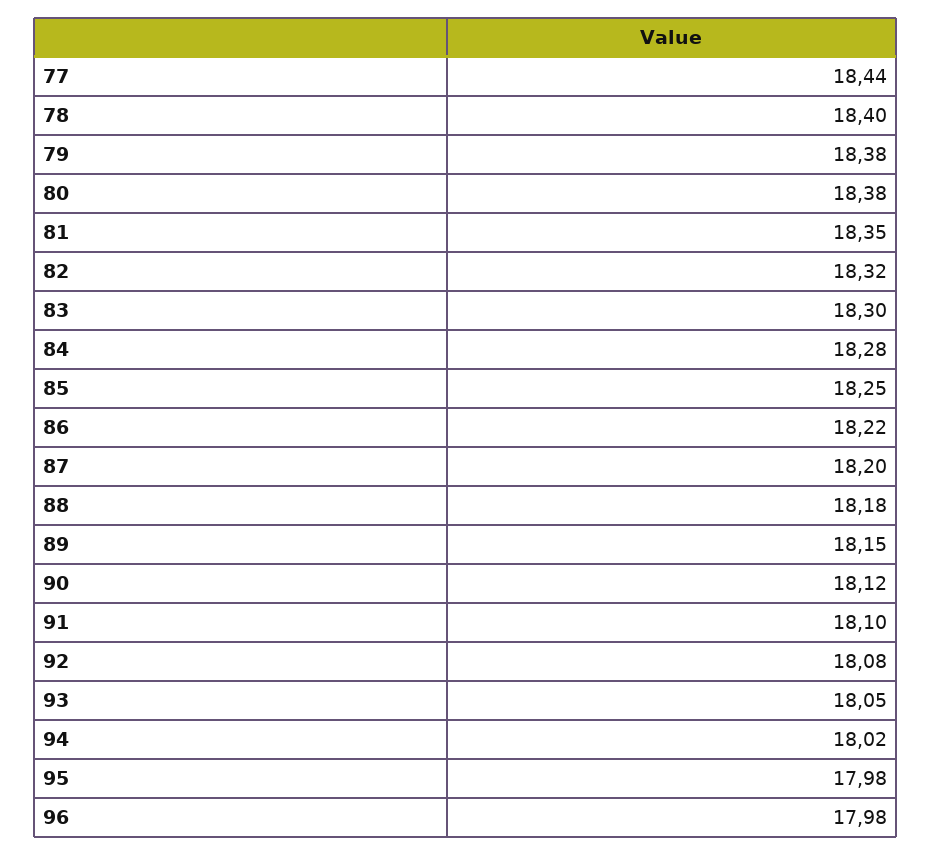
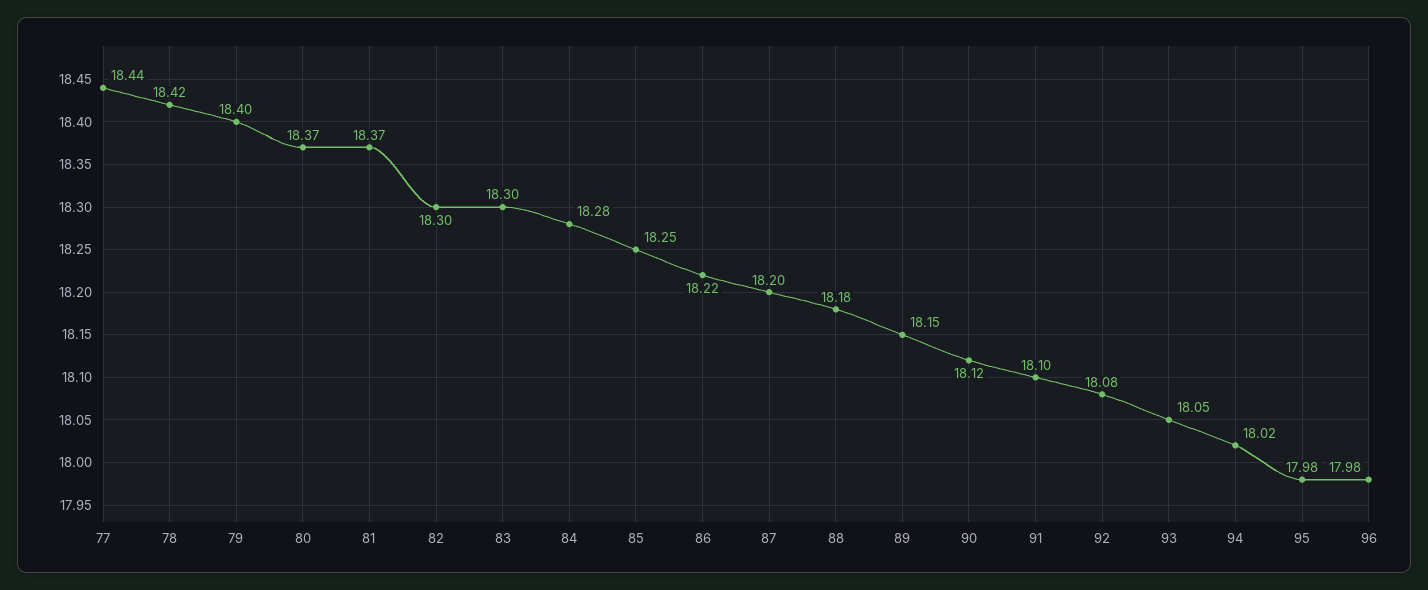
  {
    "77": 18.44,
-   "78": 18.4,
+   "78": 18.42,
-   "79": 18.38,
+   "79": 18.4,
-   "80": 18.38,
+   "80": 18.37,
-   "81": 18.35,
+   "81": 18.37,
-   "82": 18.32,
+   "82": 18.3,
    "83": 18.3,
    "84": 18.28,
    "85": 18.25,
    "86": 18.22,
    "87": 18.2,
    "88": 18.18,
    "89": 18.15,
    "90": 18.12,
    "91": 18.1,
    "92": 18.08,
    "93": 18.05,
    "94": 18.02,
    "95": 17.98,
    "96": 17.98
  }

